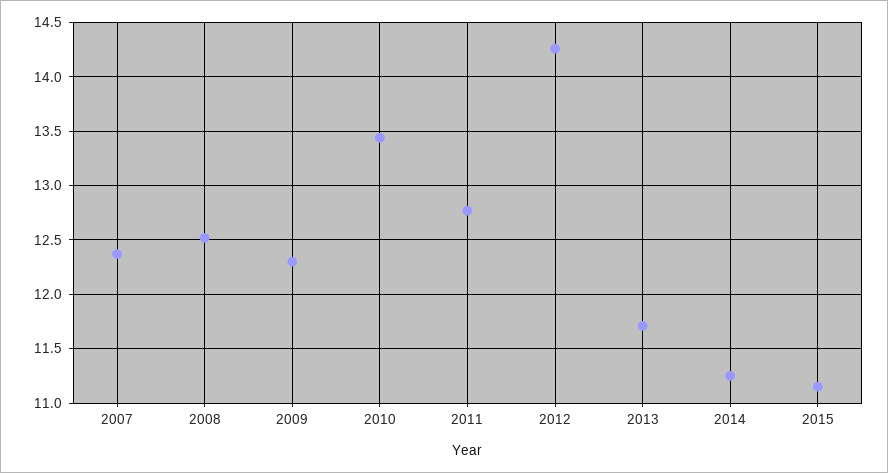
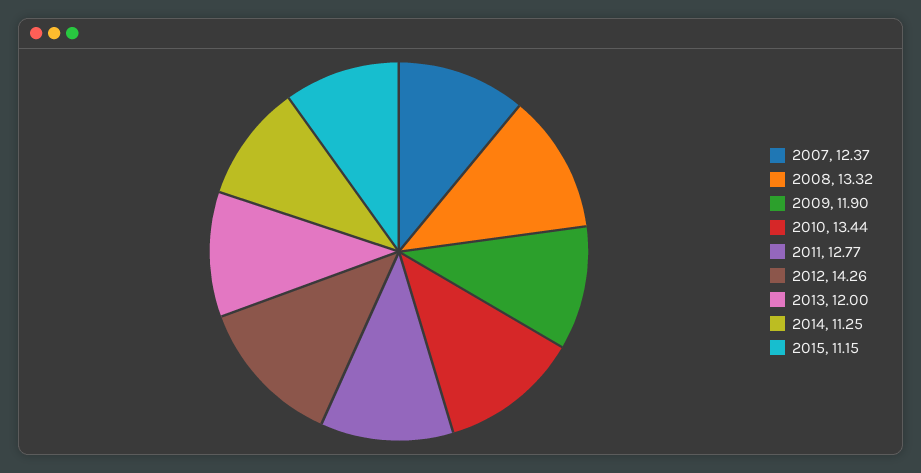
  {
    "2007": 12.37,
-   "2008": 12.5,
+   "2008": 13.32,
-   "2009": 12.3,
+   "2009": 11.9,
    "2010": 13.44,
    "2011": 12.77,
    "2012": 14.26,
-   "2013": 11.7,
+   "2013": 12,
    "2014": 11.25,
    "2015": 11.15
  }

